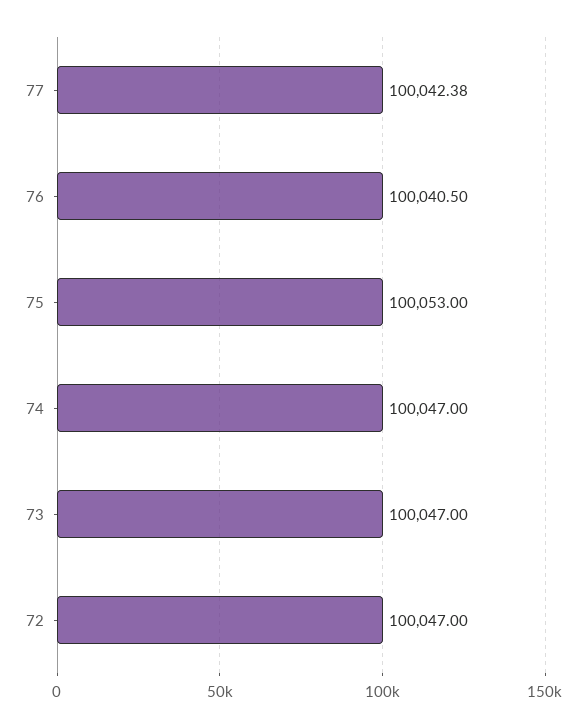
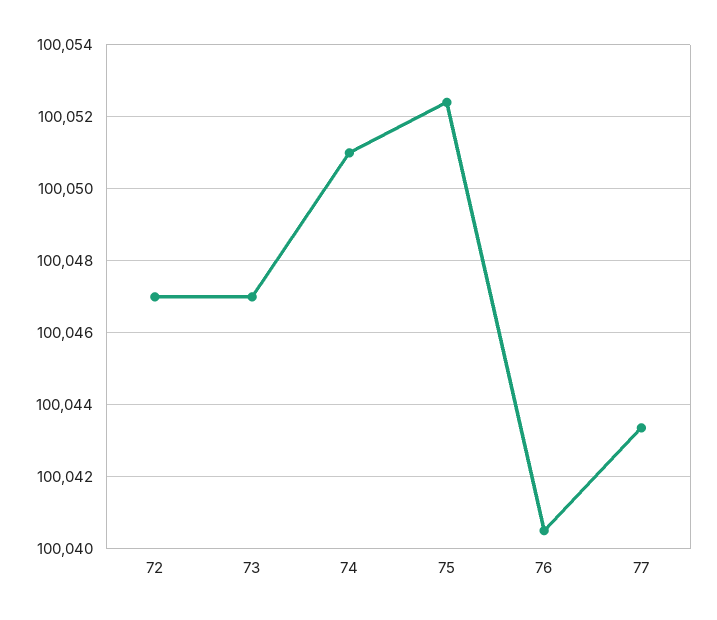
  {
-   "77": 100042.38,
+   "77": 100043.4,
    "76": 100040.5,
-   "75": 100053,
+   "75": 100052.4,
-   "74": 100047,
+   "74": 100051,
    "73": 100047,
    "72": 100047
  }

